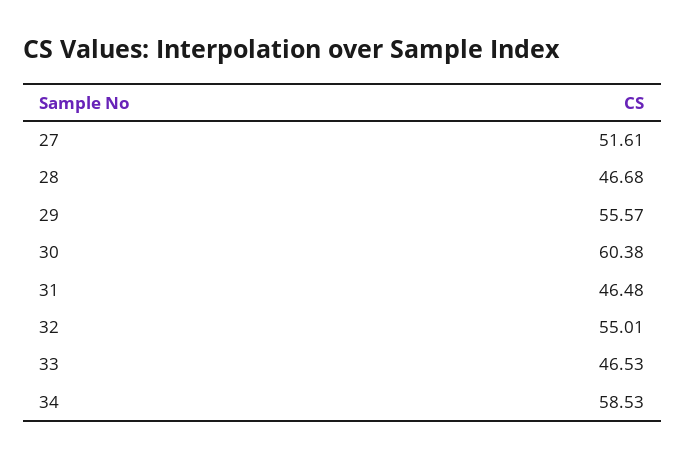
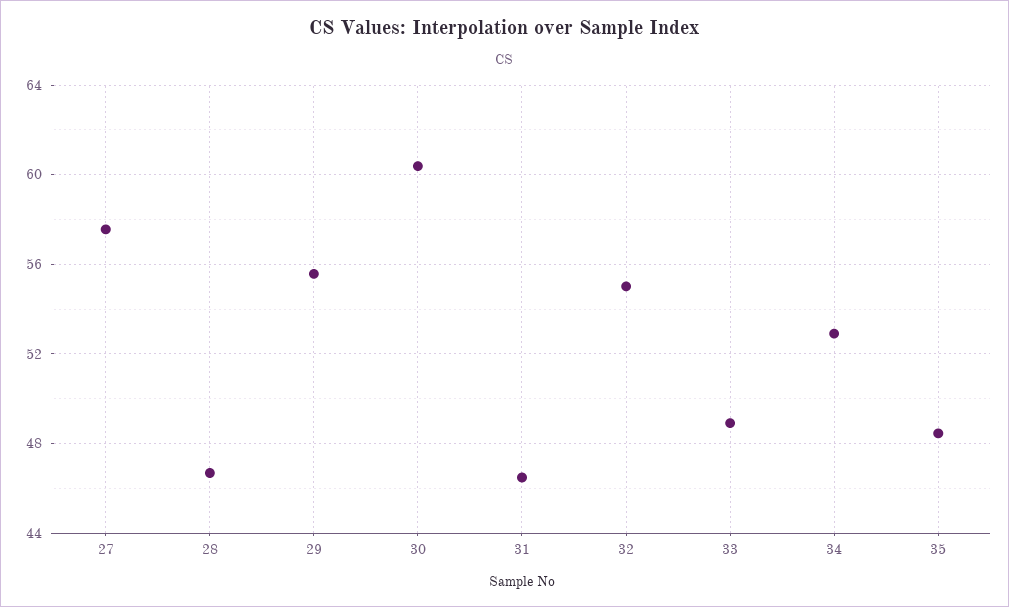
  {
-   "27": 51.61,
+   "27": 57.5,
    "28": 46.68,
    "29": 55.57,
    "30": 60.38,
    "31": 46.48,
    "32": 55.01,
-   "33": 46.53,
+   "33": 49,
-   "34": 58.53
+   "34": 53,
+   "35": 48.5
  }

